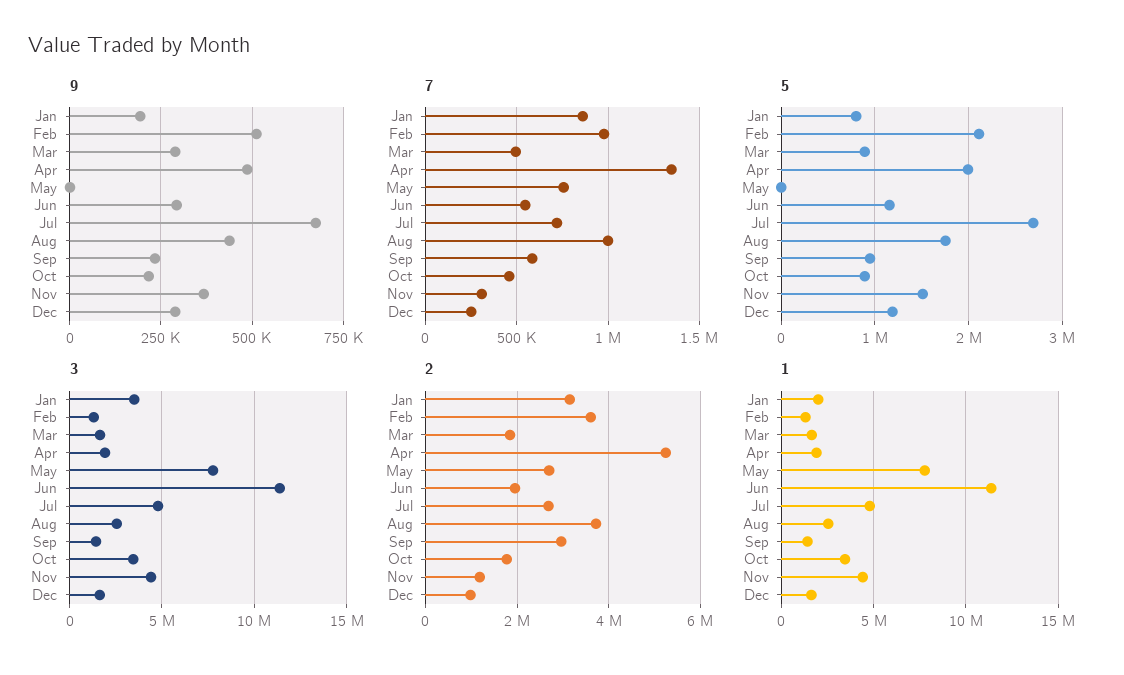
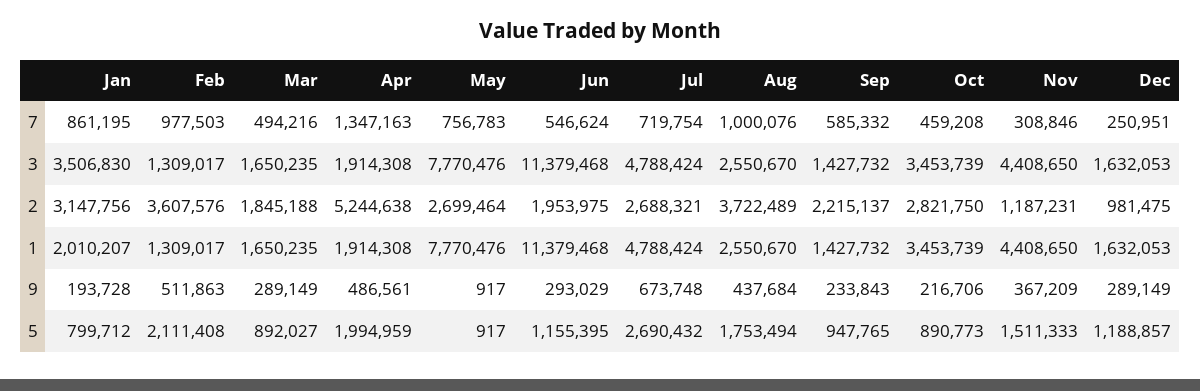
  {
    "9": {
      "Jan": 193728,
      "Feb": 511863,
      "Mar": 289149,
      "Apr": 486561,
      "May": 917,
      "Jun": 293029,
      "Jul": 673748,
      "Aug": 437684,
      "Sep": 233843,
      "Oct": 216706,
      "Nov": 367209,
      "Dec": 289149
    },
    "7": {
      "Jan": 861195,
      "Feb": 977503,
      "Mar": 494216,
      "Apr": 1347163,
      "May": 756783,
      "Jun": 546624,
      "Jul": 719754,
      "Aug": 1000076,
      "Sep": 585332,
      "Oct": 459208,
      "Nov": 308846,
      "Dec": 250951
    },
    "5": {
      "Jan": 799712,
      "Feb": 2111408,
      "Mar": 892027,
      "Apr": 1994959,
      "May": 917,
      "Jun": 1155395,
      "Jul": 2690432,
      "Aug": 1753494,
      "Sep": 947765,
      "Oct": 890773,
      "Nov": 1511333,
      "Dec": 1188857
    },
    "3": {
      "Jan": 3506830,
      "Feb": 1309017,
      "Mar": 1650235,
      "Apr": 1914308,
      "May": 7770476,
      "Jun": 11379468,
      "Jul": 4788424,
      "Aug": 2550670,
      "Sep": 1427732,
      "Oct": 3453739,
      "Nov": 4408650,
      "Dec": 1632053
    },
    "2": {
      "Jan": 3147756,
      "Feb": 3607576,
      "Mar": 1845188,
      "Apr": 5244638,
      "May": 2699464,
      "Jun": 1953975,
      "Jul": 2688321,
      "Aug": 3722489,
-     "Sep": 3000000,
+     "Sep": 2215137,
-     "Oct": 1800000,
+     "Oct": 2821750,
      "Nov": 1187231,
      "Dec": 981475
    },
    "1": {
      "Jan": 2010207,
      "Feb": 1309017,
      "Mar": 1650235,
      "Apr": 1914308,
      "May": 7770476,
      "Jun": 11379468,
      "Jul": 4788424,
      "Aug": 2550670,
      "Sep": 1427732,
      "Oct": 3453739,
      "Nov": 4408650,
      "Dec": 1632053
    }
  }

